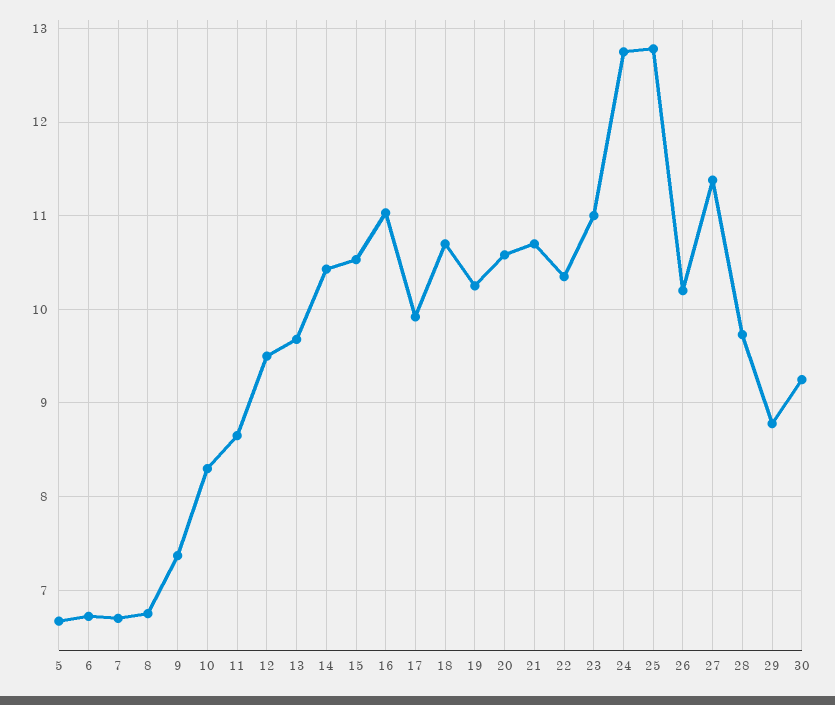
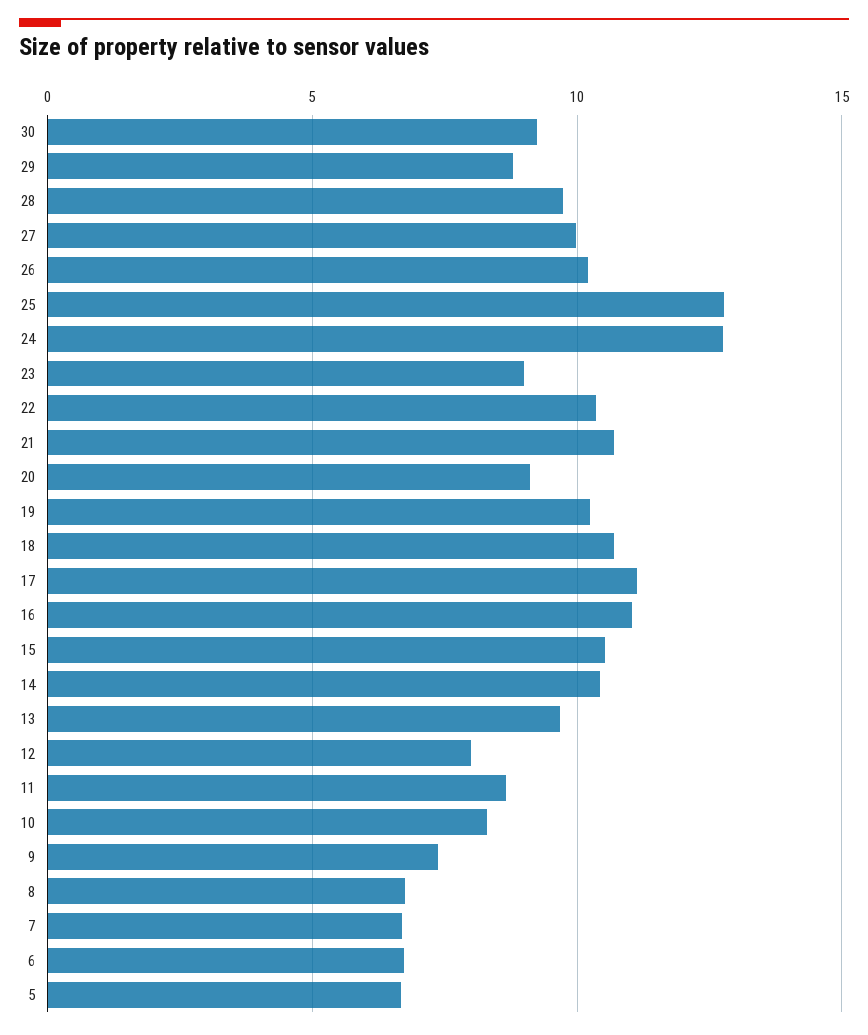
  {
    "5": 6.7,
    "6": 6.7,
    "7": 6.7,
    "8": 6.8,
    "9": 7.4,
    "10": 8.3,
    "11": 8.7,
-   "12": 9.5,
+   "12": 8,
    "13": 9.7,
    "14": 10.4,
    "15": 10.5,
    "16": 11,
-   "17": 9.9,
+   "17": 11,
    "18": 10.7,
    "19": 10.3,
-   "20": 10.6,
+   "20": 9,
    "21": 10.7,
    "22": 10.4,
-   "23": 11,
+   "23": 9,
    "24": 12.8,
    "25": 12.8,
    "26": 10.2,
-   "27": 11.4,
+   "27": 10,
    "28": 9.7,
    "29": 8.8,
    "30": 9.3
  }

